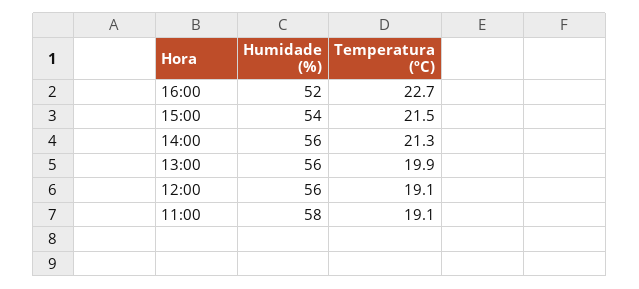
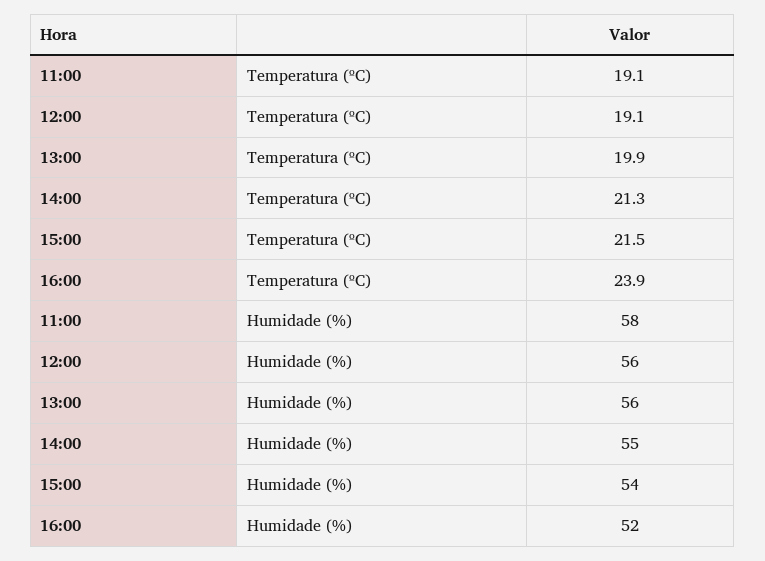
  {
    "Humidade (%)": {
      "16:00": 52,
      "15:00": 54,
-     "14:00": 56,
+     "14:00": 55,
      "13:00": 56,
      "12:00": 56,
      "11:00": 58
    },
    "Temperatura (ºC)": {
-     "16:00": 22.7,
+     "16:00": 23.9,
      "15:00": 21.5,
      "14:00": 21.3,
      "13:00": 19.9,
      "12:00": 19.1,
      "11:00": 19.1
    }
  }

